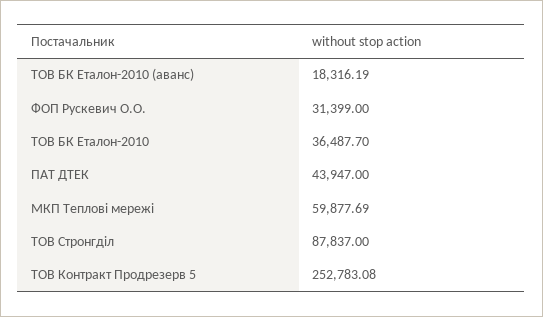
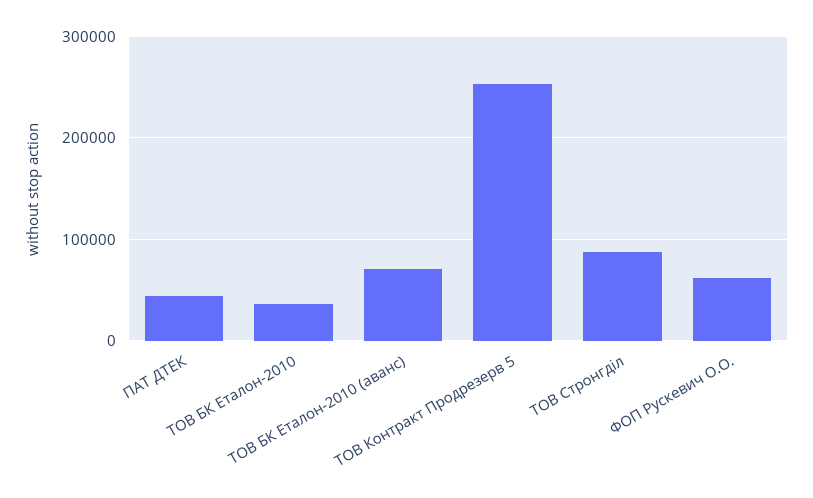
  {
-   "ТОВ БК Еталон-2010 (аванс)": 18316.19,
+   "ТОВ БК Еталон-2010 (аванс)": 70000,
-   "ФОП Рускевич О.О.": 31399,
+   "ФОП Рускевич О.О.": 60000,
    "ТОВ БК Еталон-2010": 36487.7,
    "ПАТ ДТЕК": 43947,
-   "МКП Теплові мережі": 59877.69,
    "ТОВ Стронгділ": 87837,
    "ТОВ Контракт Продрезерв 5": 252783.08
  }

